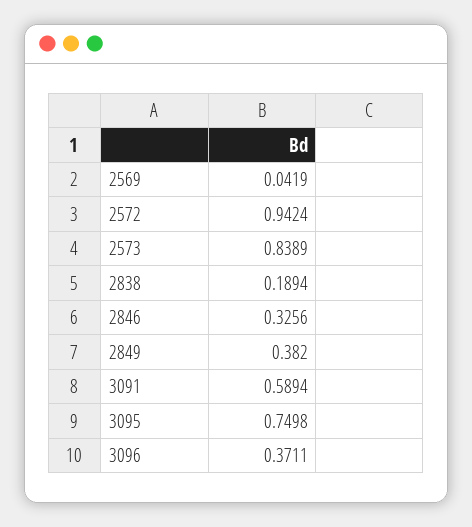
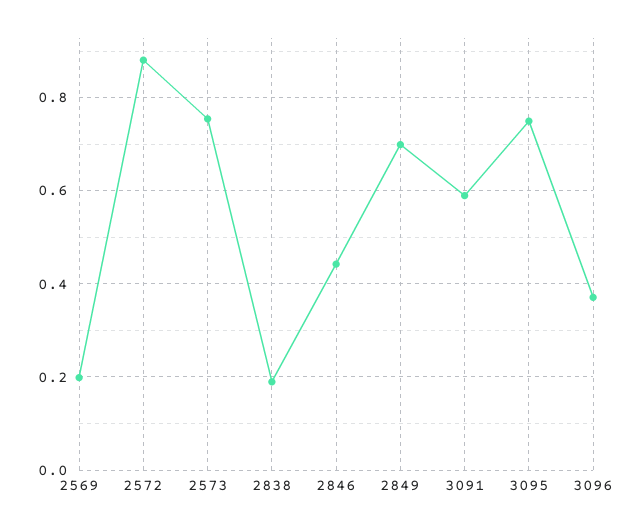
  {
-   "2569": 0.0419,
+   "2569": 0.2,
-   "2572": 0.9424,
+   "2572": 0.88,
-   "2573": 0.8389,
+   "2573": 0.76,
    "2838": 0.1894,
-   "2846": 0.3256,
+   "2846": 0.44,
-   "2849": 0.382,
+   "2849": 0.7,
    "3091": 0.5894,
    "3095": 0.7498,
    "3096": 0.3711
  }

